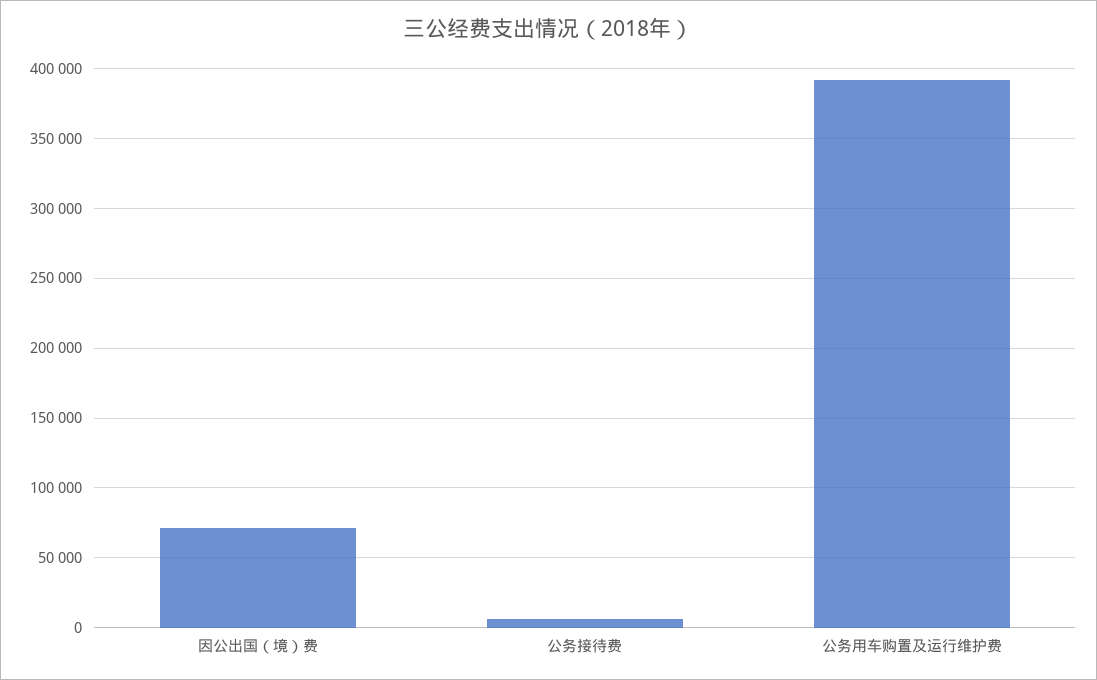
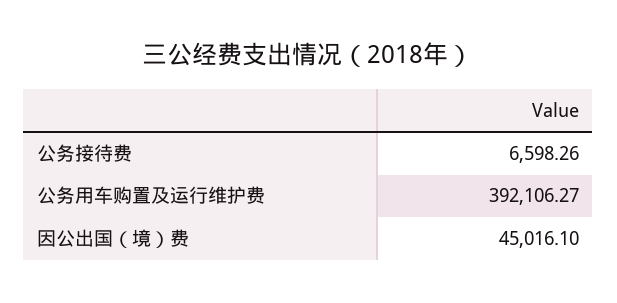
  {
-   "因公出国（境）费": 70000,
+   "因公出国（境）费": 45016.1,
    "公务接待费": 6598.26,
    "公务用车购置及运行维护费": 392106.27
  }

